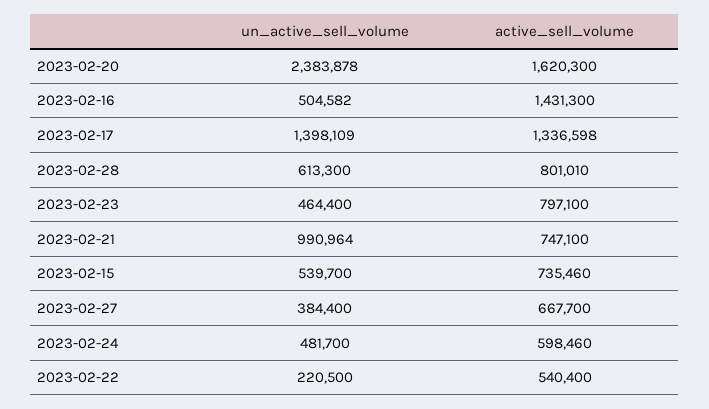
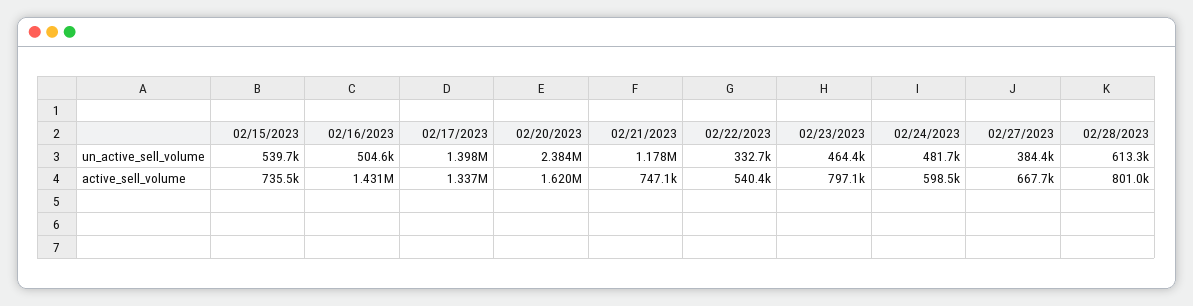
  {
    "un_active_sell_volume": {
      "2023-02-20": 2383878,
      "2023-02-16": 504582,
      "2023-02-17": 1398109,
      "2023-02-28": 613300,
      "2023-02-23": 464400,
-     "2023-02-21": 990964,
+     "2023-02-21": 1178000,
      "2023-02-15": 539700,
      "2023-02-27": 384400,
      "2023-02-24": 481700,
-     "2023-02-22": 220500
+     "2023-02-22": 332700
    },
    "active_sell_volume": {
      "2023-02-20": 1620300,
      "2023-02-16": 1431300,
      "2023-02-17": 1336598,
      "2023-02-28": 801010,
      "2023-02-23": 797100,
      "2023-02-21": 747100,
      "2023-02-15": 735460,
      "2023-02-27": 667700,
      "2023-02-24": 598460,
      "2023-02-22": 540400
    }
  }

